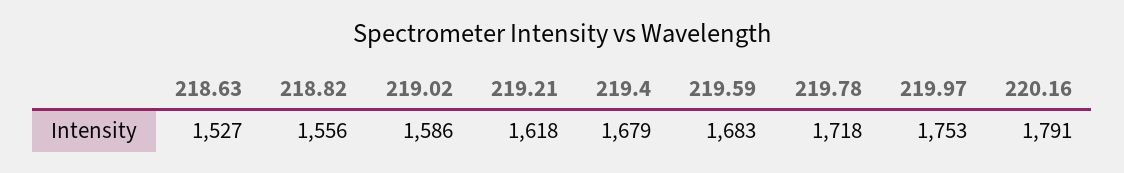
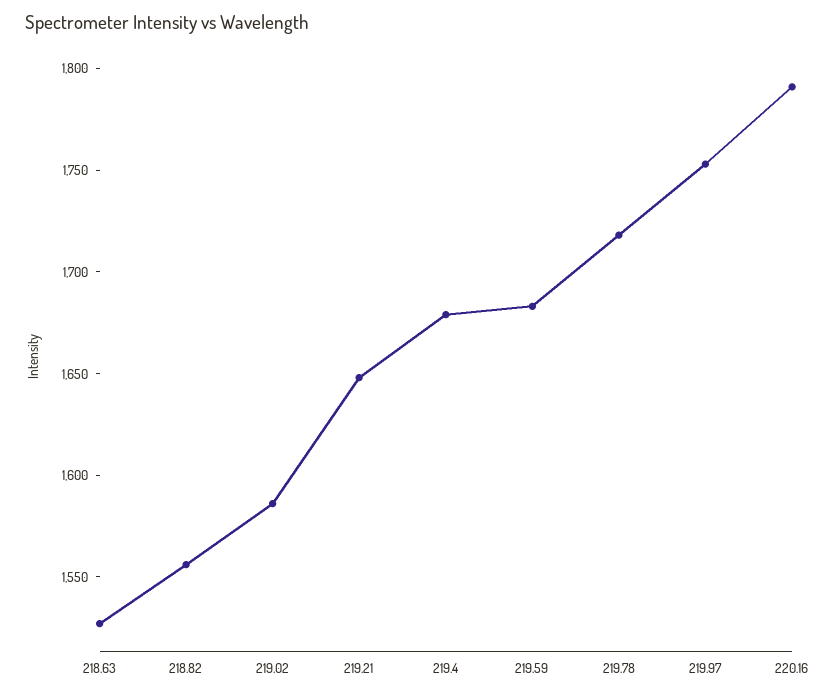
  {
    "218.63": 1527,
    "218.82": 1556,
    "219.02": 1586,
-   "219.21": 1618,
+   "219.21": 1650,
    "219.4": 1679,
    "219.59": 1683,
    "219.78": 1718,
    "219.97": 1753,
    "220.16": 1791
  }

